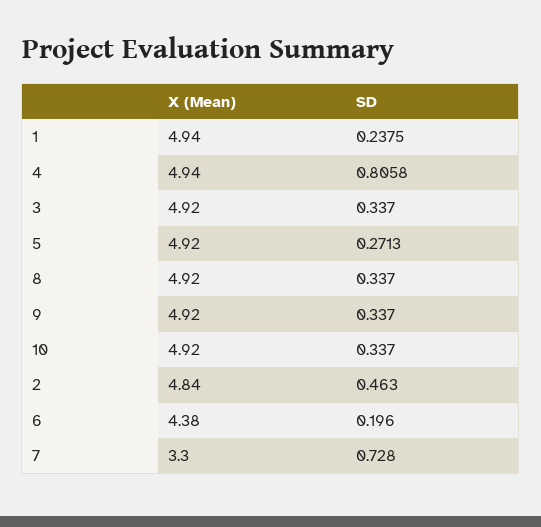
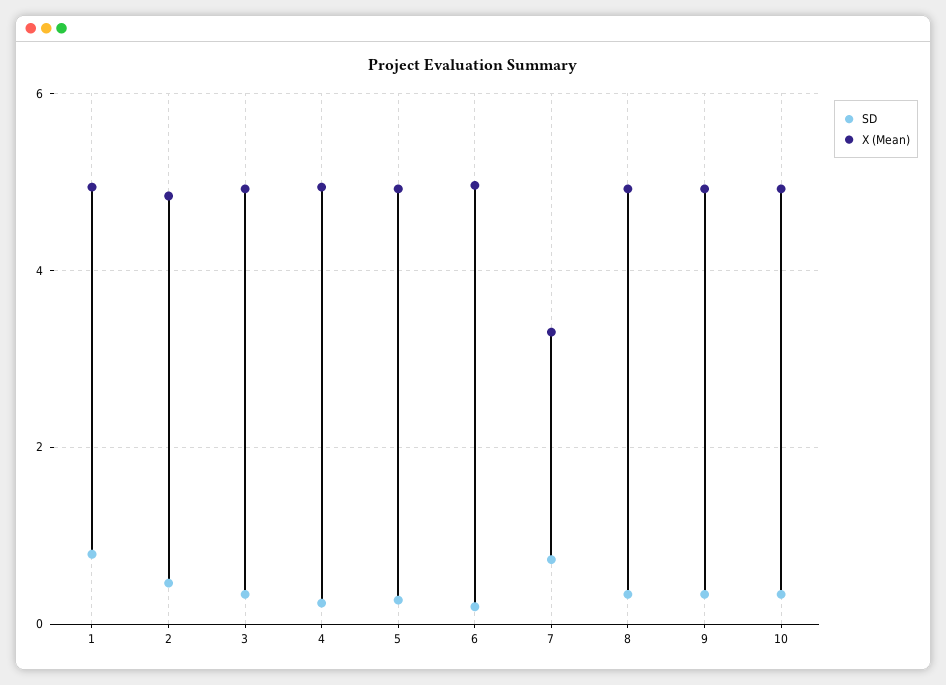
  {
    "X (Mean)": {
      "1": 4.94,
      "4": 4.94,
      "3": 4.92,
      "5": 4.92,
      "8": 4.92,
      "9": 4.92,
      "10": 4.92,
      "2": 4.84,
-     "6": 4.38,
+     "6": 5,
      "7": 3.3
    },
    "SD": {
-     "1": 0.2375,
+     "1": 0.8,
-     "4": 0.8058,
+     "4": 0.2,
      "3": 0.337,
      "5": 0.2713,
      "8": 0.337,
      "9": 0.337,
      "10": 0.337,
      "2": 0.463,
      "6": 0.196,
      "7": 0.728
    }
  }

